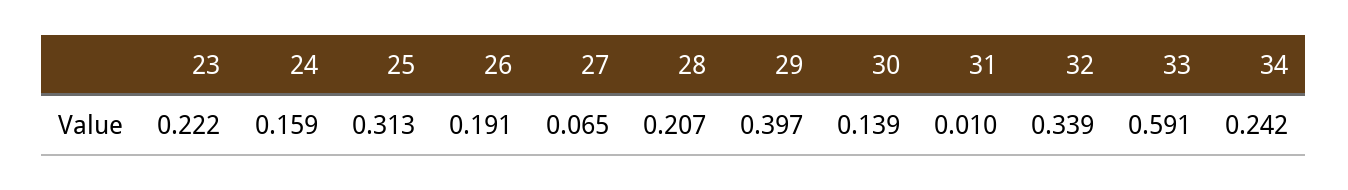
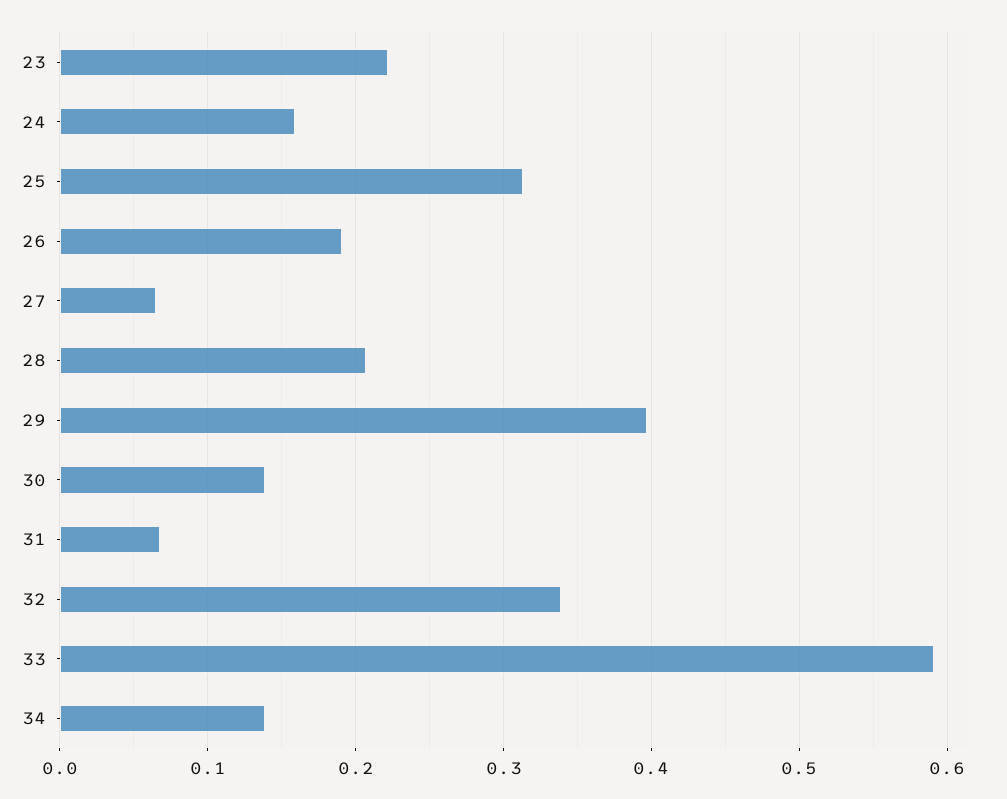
  {
    "23": 0.222,
    "24": 0.159,
    "25": 0.313,
    "26": 0.191,
    "27": 0.065,
    "28": 0.207,
    "29": 0.397,
    "30": 0.139,
-   "31": 0.01,
+   "31": 0.07,
    "32": 0.339,
    "33": 0.591,
-   "34": 0.242
+   "34": 0.14
  }

